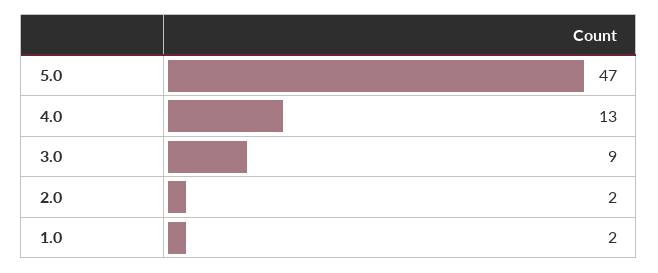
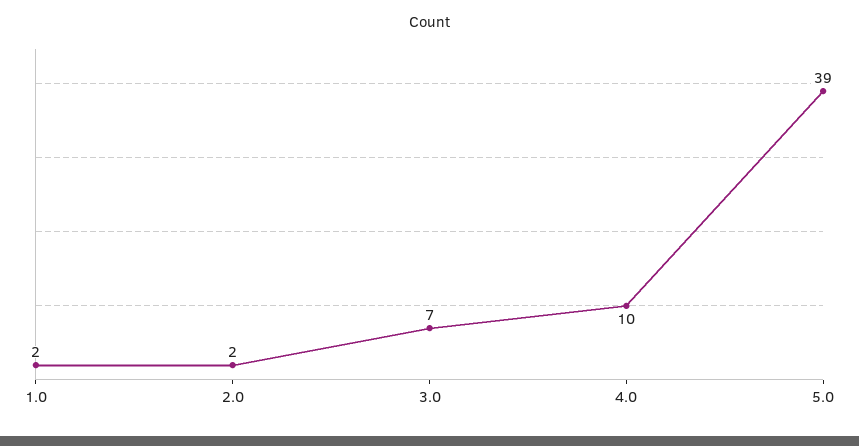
  {
-   "5.0": 47,
+   "5.0": 39,
-   "4.0": 13,
+   "4.0": 10,
-   "3.0": 9,
+   "3.0": 7,
    "2.0": 2,
    "1.0": 2
  }

